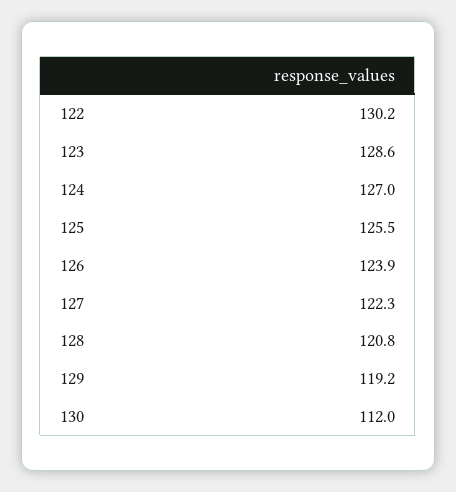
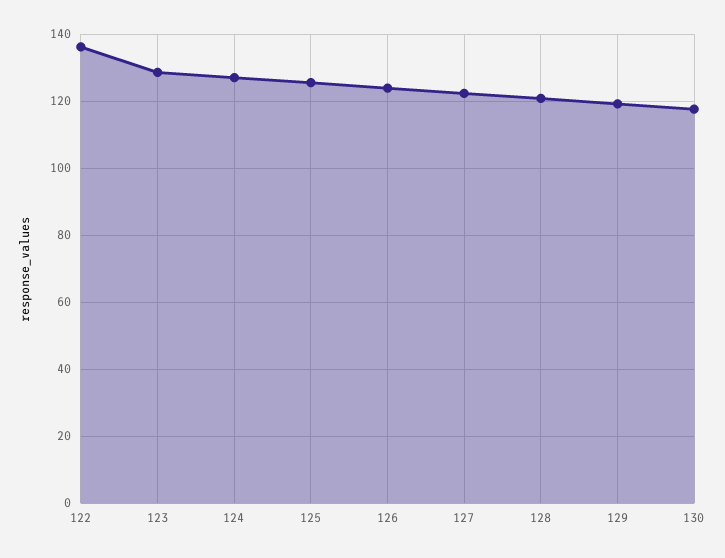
  {
-   "122": 130.2,
+   "122": 136,
    "123": 128.6,
    "124": 127,
    "125": 125.5,
    "126": 123.9,
    "127": 122.3,
    "128": 120.8,
    "129": 119.2,
-   "130": 112
+   "130": 118
  }

